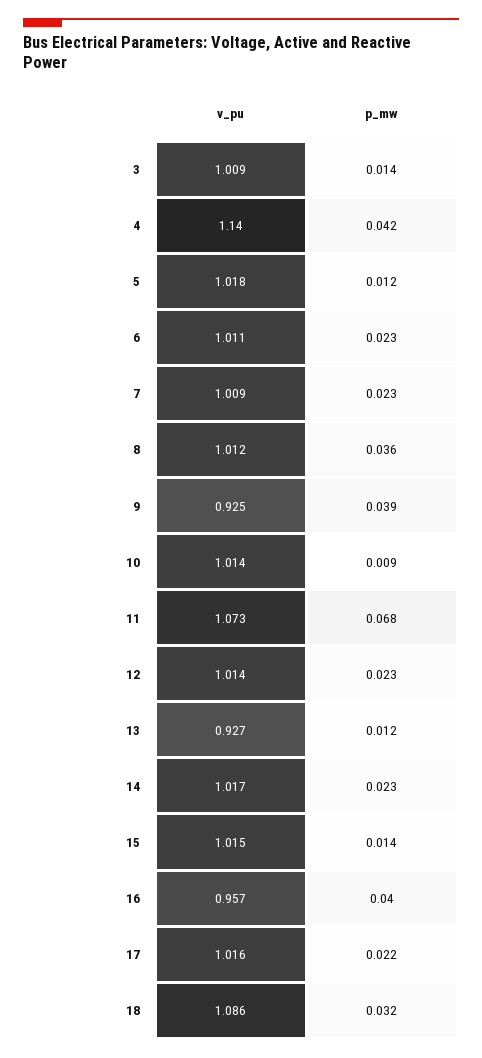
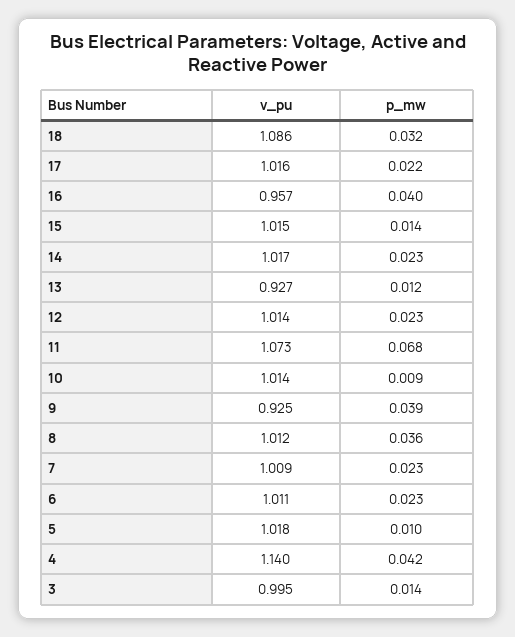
  {
    "v_pu": {
-     "3": 1.009,
+     "3": 0.995,
      "4": 1.14,
      "5": 1.018,
      "6": 1.011,
      "7": 1.009,
      "8": 1.012,
      "9": 0.925,
      "10": 1.014,
      "11": 1.073,
      "12": 1.014,
      "13": 0.927,
      "14": 1.017,
      "15": 1.015,
      "16": 0.957,
      "17": 1.016,
      "18": 1.086
    },
    "p_mw": {
      "3": 0.014,
      "4": 0.042,
-     "5": 0.012,
+     "5": 0.01,
      "6": 0.023,
      "7": 0.023,
      "8": 0.036,
      "9": 0.039,
      "10": 0.009,
      "11": 0.068,
      "12": 0.023,
      "13": 0.012,
      "14": 0.023,
      "15": 0.014,
      "16": 0.04,
      "17": 0.022,
      "18": 0.032
    }
  }

